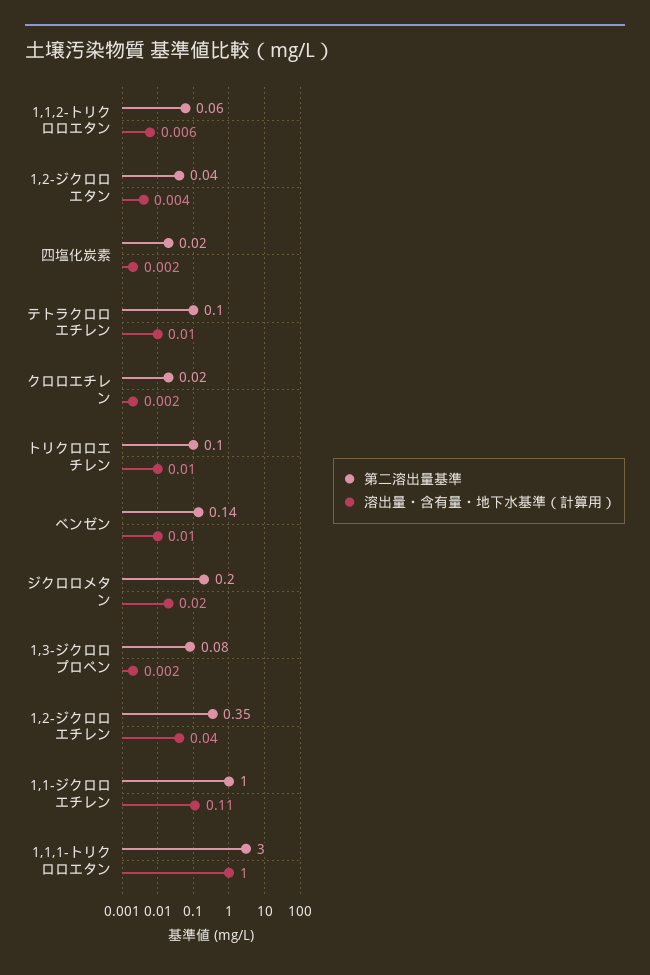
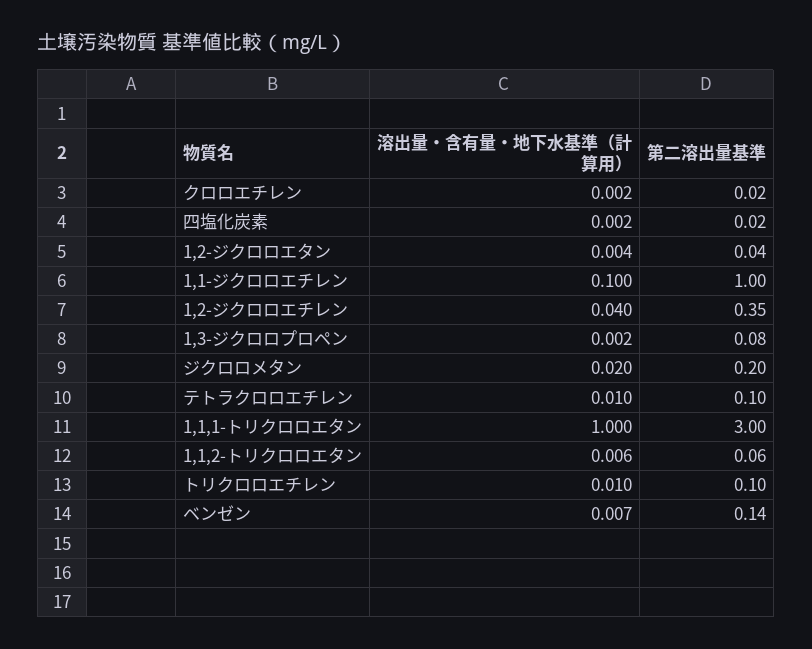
  {
    "第二溶出量基準": {
      "1,1,2-トリクロロエタン": 0.06,
      "1,2-ジクロロエタン": 0.04,
      "四塩化炭素": 0.02,
      "テトラクロロエチレン": 0.1,
      "クロロエチレン": 0.02,
      "トリクロロエチレン": 0.1,
      "ベンゼン": 0.14,
      "ジクロロメタン": 0.2,
      "1,3-ジクロロプロペン": 0.08,
      "1,2-ジクロロエチレン": 0.35,
      "1,1-ジクロロエチレン": 1,
      "1,1,1-トリクロロエタン": 3
    },
    "溶出量・含有量・地下水基準（計算用）": {
      "1,1,2-トリクロロエタン": 0.006,
      "1,2-ジクロロエタン": 0.004,
      "四塩化炭素": 0.002,
      "テトラクロロエチレン": 0.01,
      "クロロエチレン": 0.002,
      "トリクロロエチレン": 0.01,
-     "ベンゼン": 0.01,
+     "ベンゼン": 0.007,
      "ジクロロメタン": 0.02,
      "1,3-ジクロロプロペン": 0.002,
      "1,2-ジクロロエチレン": 0.04,
-     "1,1-ジクロロエチレン": 0.11,
+     "1,1-ジクロロエチレン": 0.1,
      "1,1,1-トリクロロエタン": 1
    }
  }

